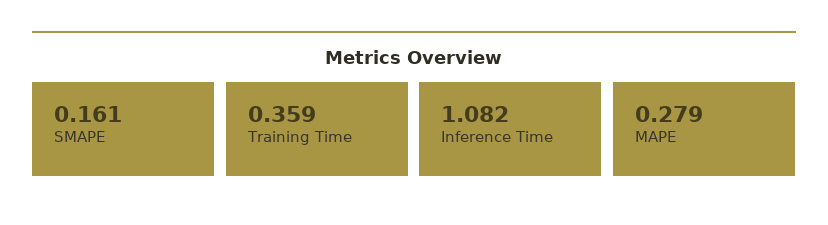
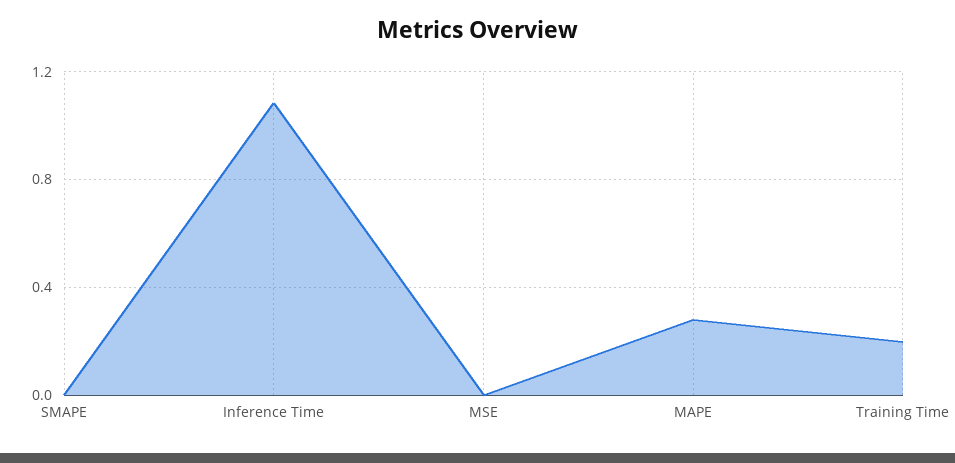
  {
-   "SMAPE": 0.161,
+   "SMAPE": 0,
-   "Training Time": 0.359,
+   "Training Time": 0.2,
    "Inference Time": 1.082,
-   "MAPE": 0.279
+   "MAPE": 0.279,
+   "MSE": 0
  }

